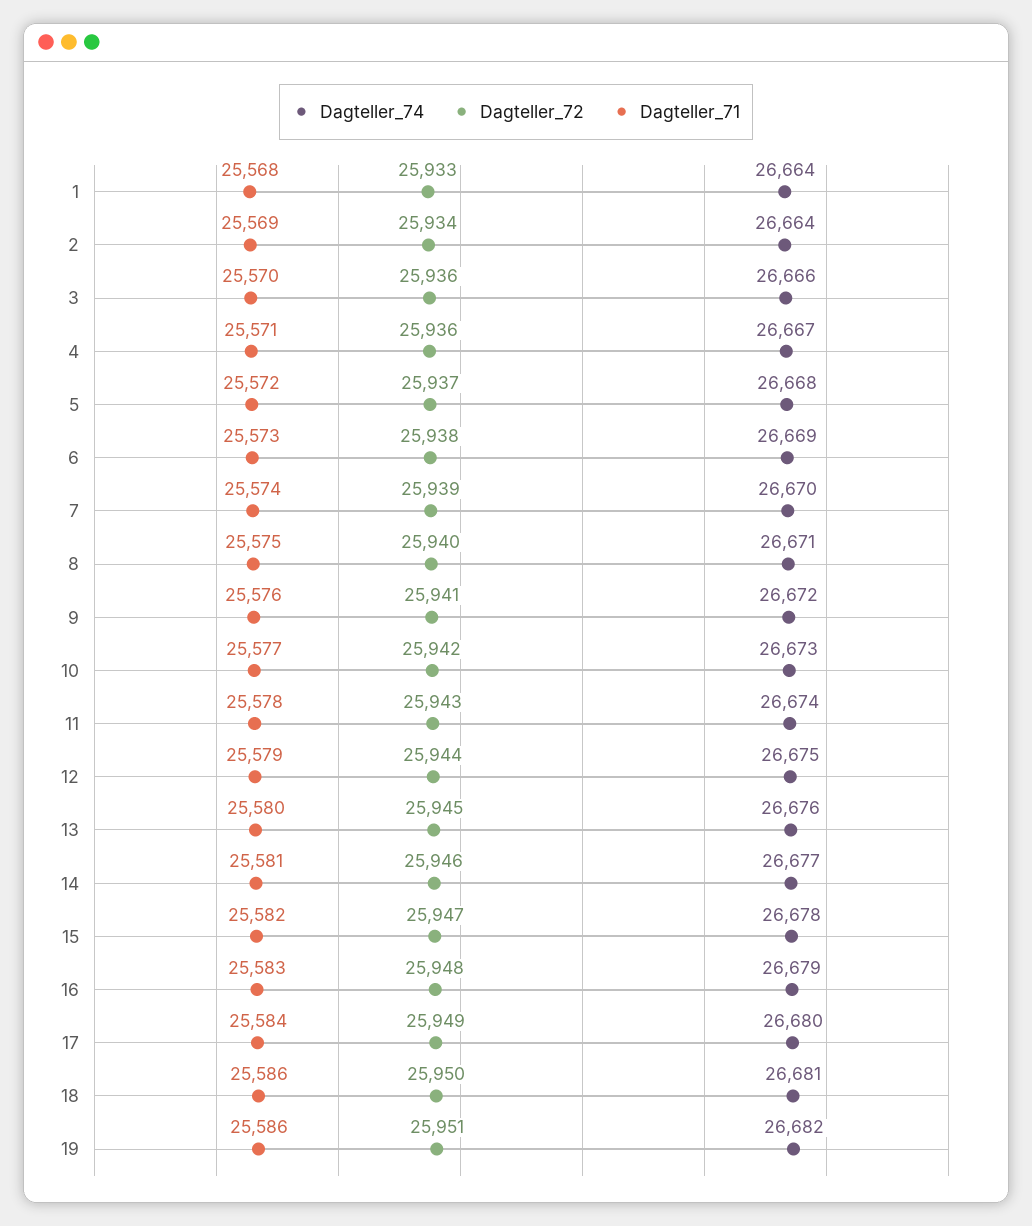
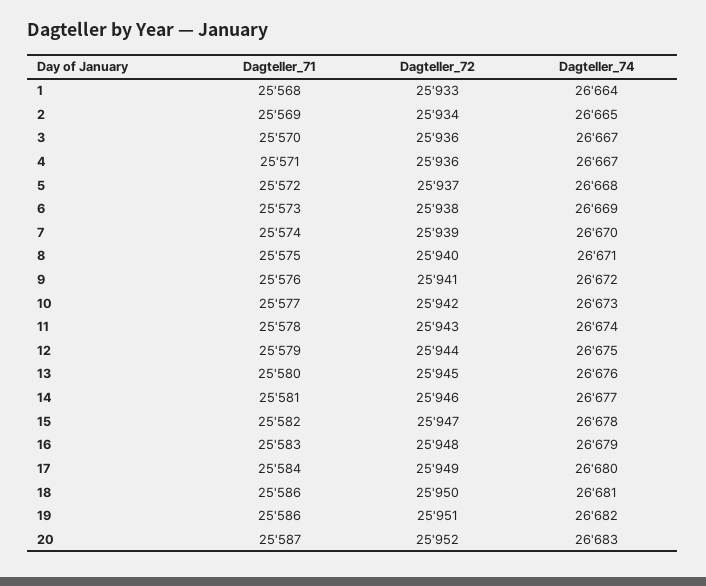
  {
    "Dagteller_74": {
      "1": 26664,
-     "2": 26664,
+     "2": 26665,
-     "3": 26666,
+     "3": 26667,
      "4": 26667,
      "5": 26668,
      "6": 26669,
      "7": 26670,
      "8": 26671,
      "9": 26672,
      "10": 26673,
      "11": 26674,
      "12": 26675,
      "13": 26676,
      "14": 26677,
      "15": 26678,
      "16": 26679,
      "17": 26680,
      "18": 26681,
-     "19": 26682
+     "19": 26682,
+     "20": 26683
    },
    "Dagteller_72": {
      "1": 25933,
      "2": 25934,
      "3": 25936,
      "4": 25936,
      "5": 25937,
      "6": 25938,
      "7": 25939,
      "8": 25940,
      "9": 25941,
      "10": 25942,
      "11": 25943,
      "12": 25944,
      "13": 25945,
      "14": 25946,
      "15": 25947,
      "16": 25948,
      "17": 25949,
      "18": 25950,
-     "19": 25951
+     "19": 25951,
+     "20": 25952
    },
    "Dagteller_71": {
      "1": 25568,
      "2": 25569,
      "3": 25570,
      "4": 25571,
      "5": 25572,
      "6": 25573,
      "7": 25574,
      "8": 25575,
      "9": 25576,
      "10": 25577,
      "11": 25578,
      "12": 25579,
      "13": 25580,
      "14": 25581,
      "15": 25582,
      "16": 25583,
      "17": 25584,
      "18": 25586,
-     "19": 25586
+     "19": 25586,
+     "20": 25587
    }
  }

